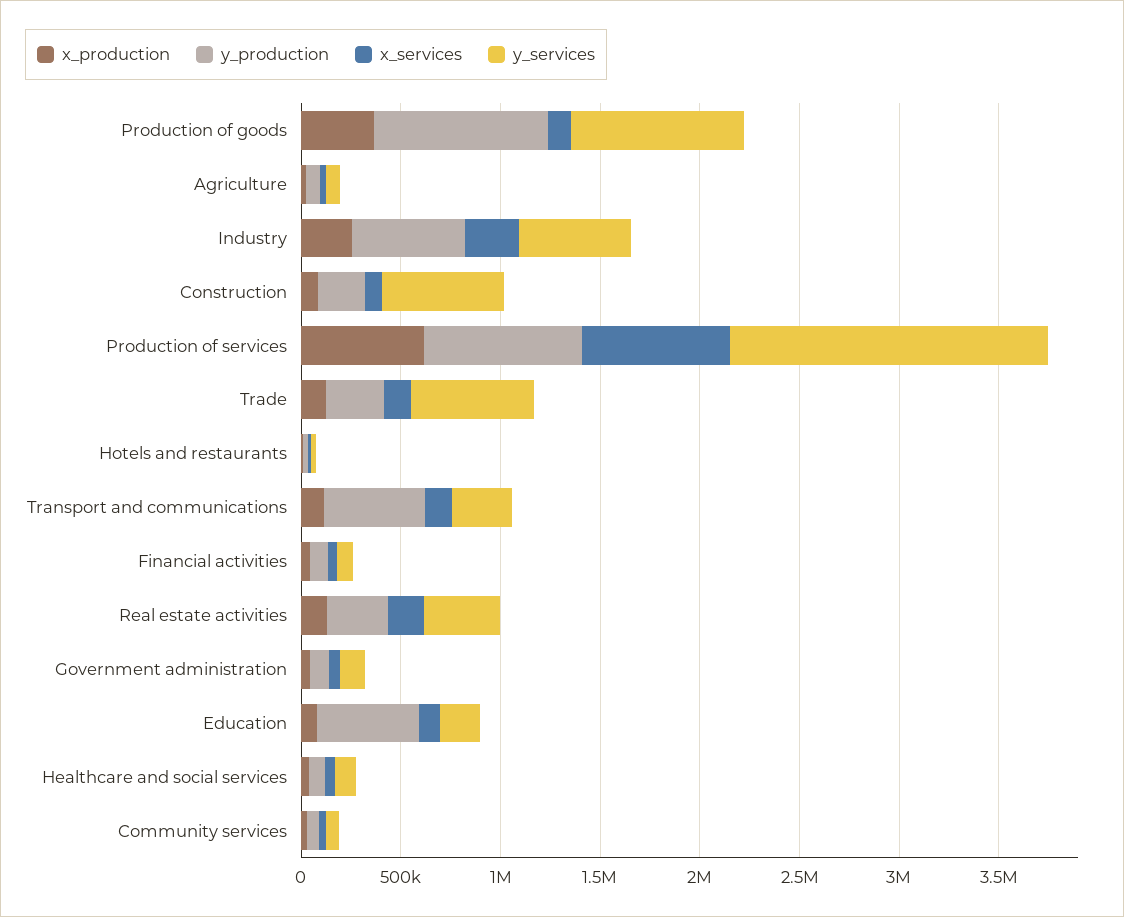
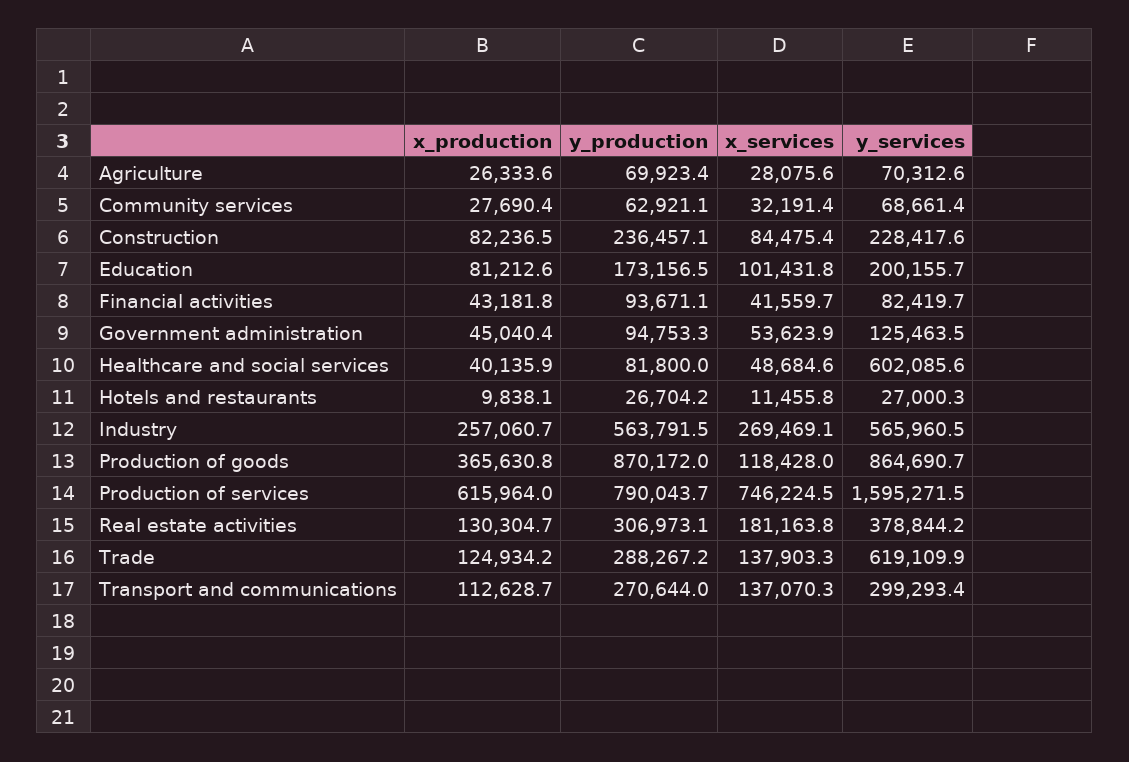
  {
    "x_production": {
      "Production of goods": 365630.8,
      "Agriculture": 26333.6,
      "Industry": 257060.7,
      "Construction": 82236.5,
      "Production of services": 615964,
      "Trade": 124934.2,
      "Hotels and restaurants": 9838.1,
      "Transport and communications": 112628.7,
      "Financial activities": 43181.8,
      "Real estate activities": 130304.7,
      "Government administration": 45040.4,
      "Education": 81212.6,
      "Healthcare and social services": 40135.9,
      "Community services": 27690.4
    },
    "y_production": {
      "Production of goods": 870172,
      "Agriculture": 69923.4,
      "Industry": 563791.5,
      "Construction": 236457.1,
      "Production of services": 790043.7,
      "Trade": 288267.2,
      "Hotels and restaurants": 26704.2,
-     "Transport and communications": 500000,
+     "Transport and communications": 270644,
      "Financial activities": 93671.1,
      "Real estate activities": 306973.1,
      "Government administration": 94753.3,
-     "Education": 500000,
+     "Education": 173156.5,
      "Healthcare and social services": 81800,
      "Community services": 62921.1
    },
    "x_services": {
      "Production of goods": 118428,
      "Agriculture": 28075.6,
      "Industry": 269469.1,
      "Construction": 84475.4,
      "Production of services": 746224.5,
      "Trade": 137903.3,
      "Hotels and restaurants": 11455.8,
      "Transport and communications": 137070.3,
      "Financial activities": 41559.7,
      "Real estate activities": 181163.8,
      "Government administration": 53623.9,
      "Education": 101431.8,
      "Healthcare and social services": 48684.6,
      "Community services": 32191.4
    },
    "y_services": {
      "Production of goods": 864690.7,
      "Agriculture": 70312.6,
      "Industry": 565960.5,
-     "Construction": 600000,
+     "Construction": 228417.6,
      "Production of services": 1595271.5,
      "Trade": 619109.9,
      "Hotels and restaurants": 27000.3,
      "Transport and communications": 299293.4,
      "Financial activities": 82419.7,
      "Real estate activities": 378844.2,
      "Government administration": 125463.5,
      "Education": 200155.7,
-     "Healthcare and social services": 100000,
+     "Healthcare and social services": 602085.6,
      "Community services": 68661.4
    }
  }

